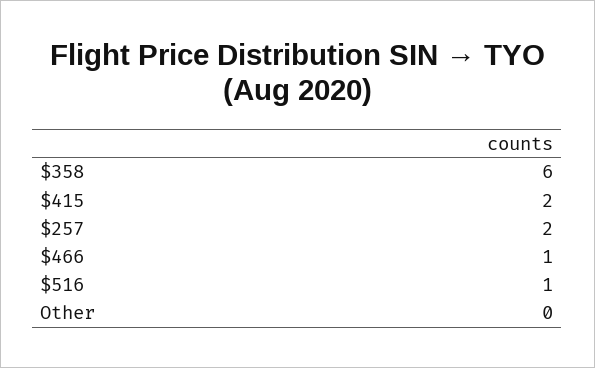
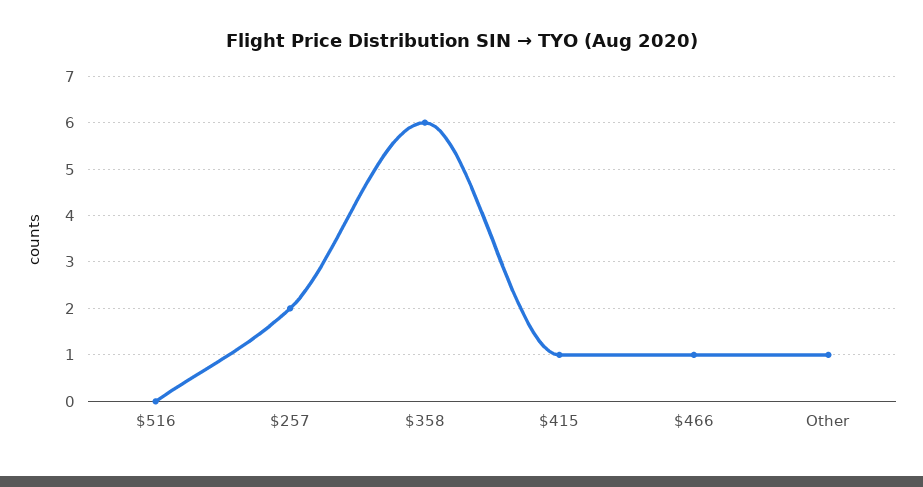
  {
    "$358": 6,
-   "$415": 2,
+   "$415": 1,
    "$257": 2,
    "$466": 1,
-   "$516": 1,
+   "$516": 0,
-   "Other": 0
+   "Other": 1
  }

